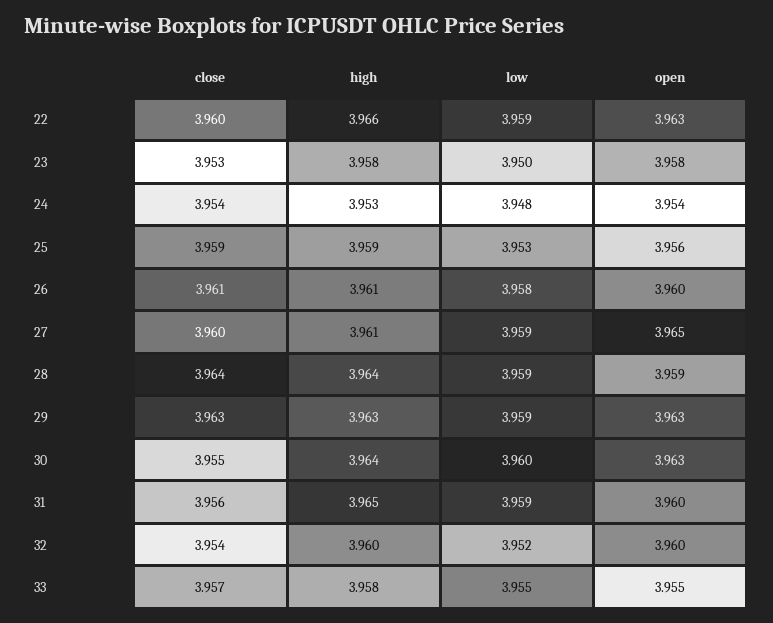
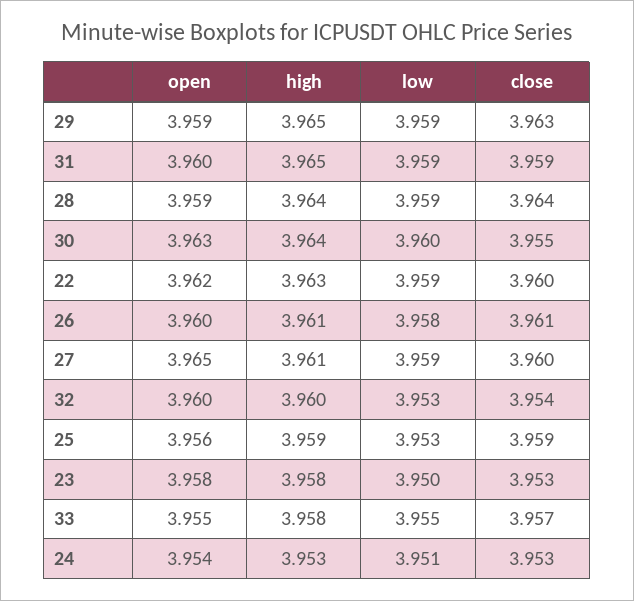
  {
    "close": {
      "22": 3.96,
      "23": 3.953,
-     "24": 3.954,
+     "24": 3.953,
      "25": 3.959,
      "26": 3.961,
      "27": 3.96,
      "28": 3.964,
      "29": 3.963,
      "30": 3.955,
-     "31": 3.956,
+     "31": 3.959,
      "32": 3.954,
      "33": 3.957
    },
    "high": {
-     "22": 3.966,
+     "22": 3.963,
      "23": 3.958,
      "24": 3.953,
      "25": 3.959,
      "26": 3.961,
      "27": 3.961,
      "28": 3.964,
-     "29": 3.963,
+     "29": 3.965,
      "30": 3.964,
      "31": 3.965,
      "32": 3.96,
      "33": 3.958
    },
    "low": {
      "22": 3.959,
      "23": 3.95,
-     "24": 3.948,
+     "24": 3.951,
      "25": 3.953,
      "26": 3.958,
      "27": 3.959,
      "28": 3.959,
      "29": 3.959,
      "30": 3.96,
      "31": 3.959,
-     "32": 3.952,
+     "32": 3.953,
      "33": 3.955
    },
    "open": {
-     "22": 3.963,
+     "22": 3.962,
      "23": 3.958,
      "24": 3.954,
      "25": 3.956,
      "26": 3.96,
      "27": 3.965,
      "28": 3.959,
-     "29": 3.963,
+     "29": 3.959,
      "30": 3.963,
      "31": 3.96,
      "32": 3.96,
      "33": 3.955
    }
  }

